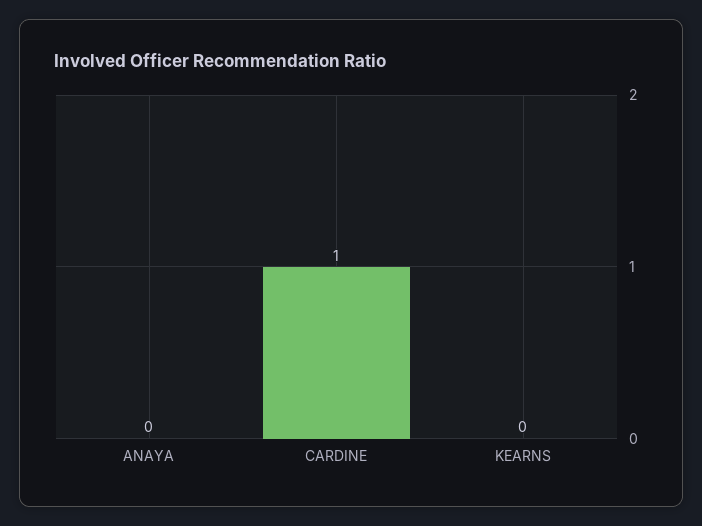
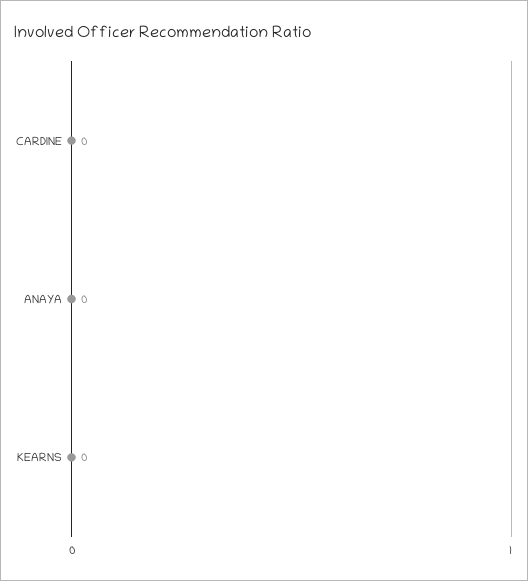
  {
    "ANAYA": 0,
-   "CARDINE": 1,
+   "CARDINE": 0,
    "KEARNS": 0
  }

